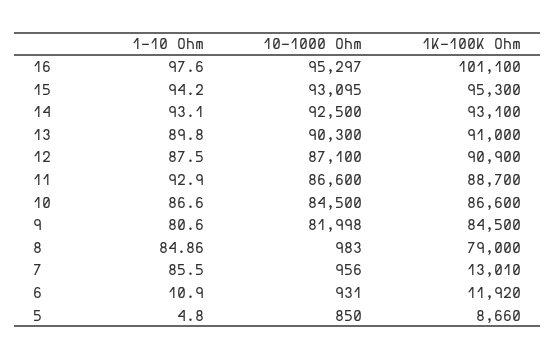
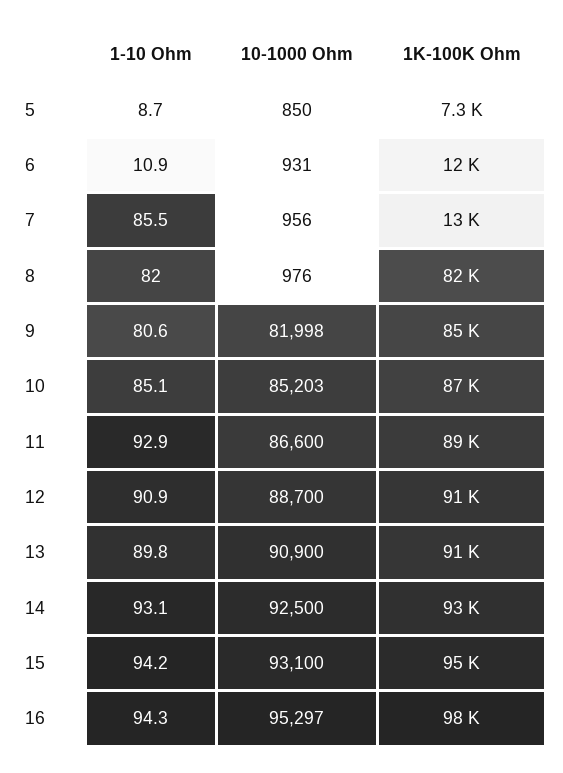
  {
    "1-10 Ohm": {
-     "16": 97.6,
+     "16": 94.3,
      "15": 94.2,
      "14": 93.1,
      "13": 89.8,
-     "12": 87.5,
+     "12": 90.9,
      "11": 92.9,
-     "10": 86.6,
+     "10": 85.1,
      "9": 80.6,
-     "8": 84.86,
+     "8": 82,
      "7": 85.5,
      "6": 10.9,
-     "5": 4.8
+     "5": 8.7
    },
    "10-1000 Ohm": {
      "16": 95297,
-     "15": 93095,
+     "15": 93100,
      "14": 92500,
-     "13": 90300,
+     "13": 90900,
-     "12": 87100,
+     "12": 88700,
      "11": 86600,
-     "10": 84500,
+     "10": 85203,
      "9": 81998,
-     "8": 983,
+     "8": 976,
      "7": 956,
      "6": 931,
      "5": 850
    },
    "1K-100K Ohm": {
-     "16": 101100,
+     "16": 98000,
      "15": 95300,
      "14": 93100,
      "13": 91000,
      "12": 90900,
      "11": 88700,
      "10": 86600,
      "9": 84500,
-     "8": 79000,
+     "8": 82000,
      "7": 13010,
      "6": 11920,
-     "5": 8660
+     "5": 7300
    }
  }

